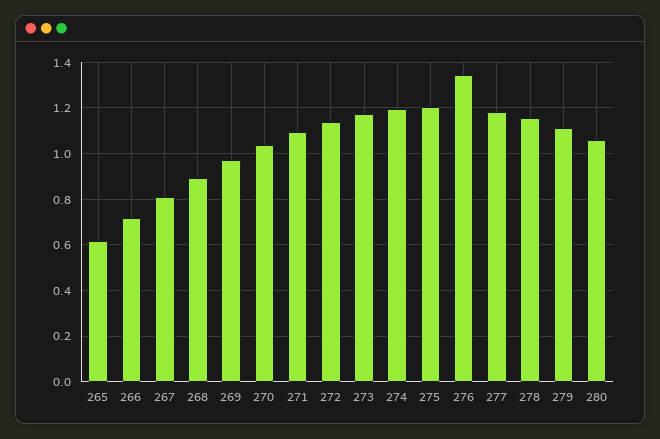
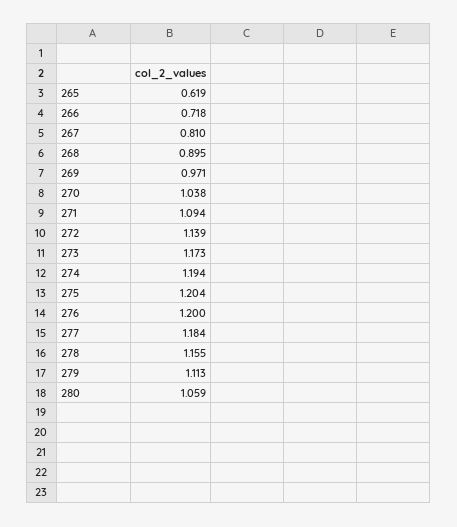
  {
    "265": 0.619,
    "266": 0.718,
    "267": 0.81,
    "268": 0.895,
    "269": 0.971,
    "270": 1.038,
    "271": 1.094,
    "272": 1.139,
    "273": 1.173,
    "274": 1.194,
    "275": 1.204,
-   "276": 1.35,
+   "276": 1.2,
    "277": 1.184,
    "278": 1.155,
    "279": 1.113,
    "280": 1.059
  }

